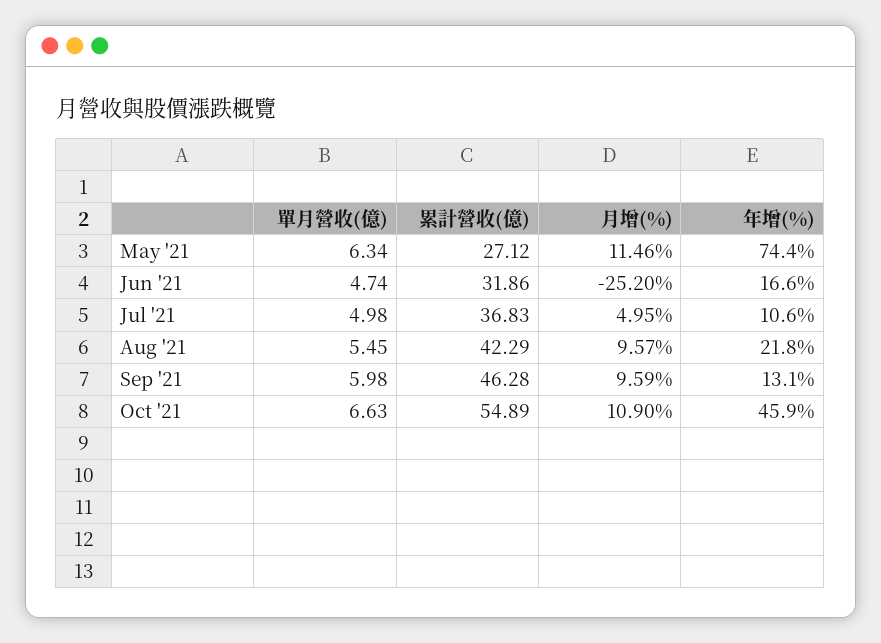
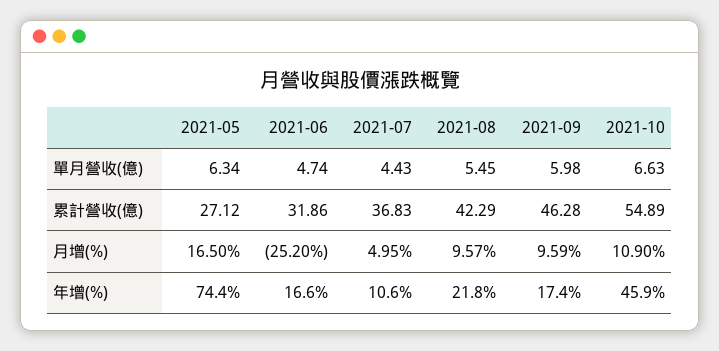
  {
    "單月營收(億)": {
      "May '21": 6.34,
      "Jun '21": 4.74,
-     "Jul '21": 4.98,
+     "Jul '21": 4.43,
      "Aug '21": 5.45,
      "Sep '21": 5.98,
      "Oct '21": 6.63
    },
    "累計營收(億)": {
      "May '21": 27.12,
      "Jun '21": 31.86,
      "Jul '21": 36.83,
      "Aug '21": 42.29,
      "Sep '21": 46.28,
      "Oct '21": 54.89
    },
    "月增(%)": {
-     "May '21": 11.46,
+     "May '21": 16.5,
      "Jun '21": -25.2,
      "Jul '21": 4.95,
      "Aug '21": 9.57,
      "Sep '21": 9.59,
      "Oct '21": 10.9
    },
    "年增(%)": {
      "May '21": 74.4,
      "Jun '21": 16.6,
      "Jul '21": 10.6,
      "Aug '21": 21.8,
-     "Sep '21": 13.1,
+     "Sep '21": 17.4,
      "Oct '21": 45.9
    }
  }

